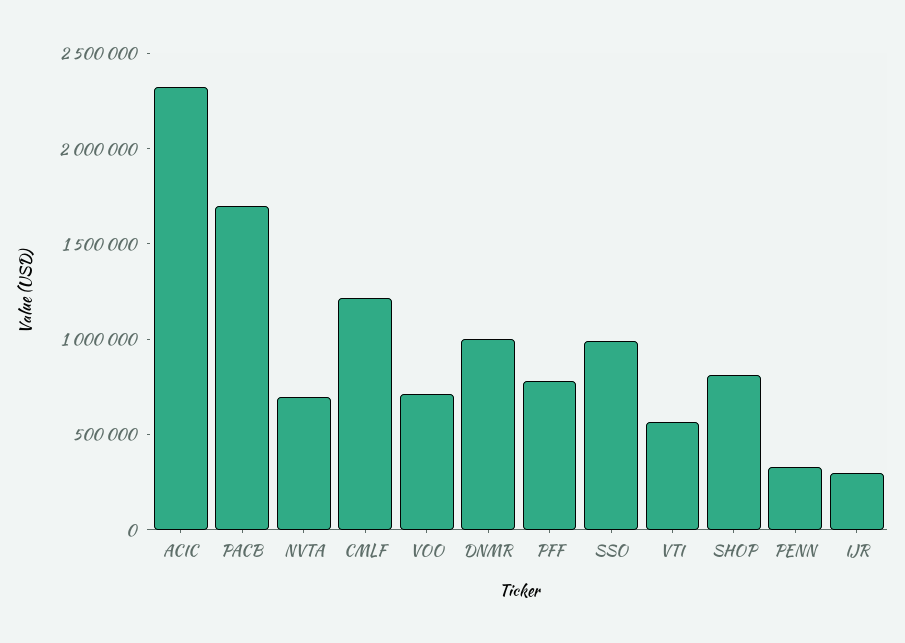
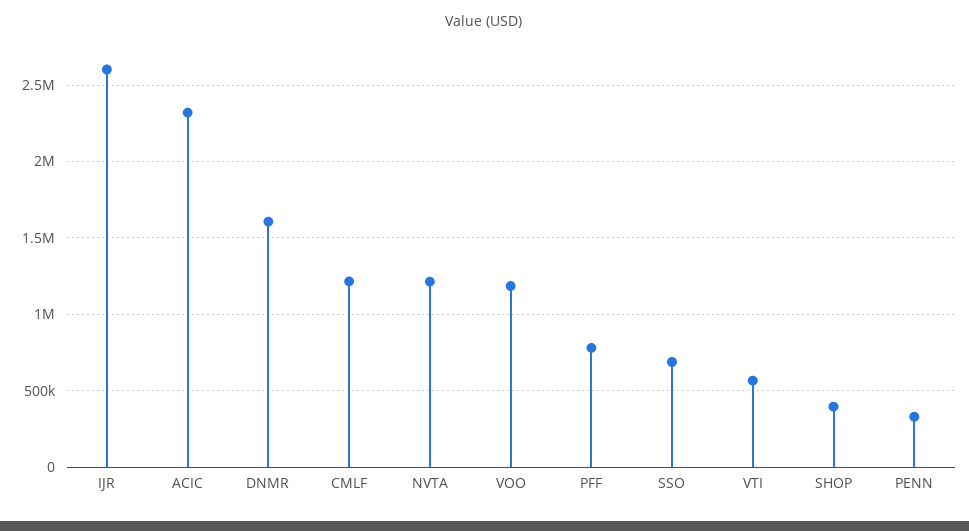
  {
    "ACIC": 2300000,
-   "PACB": 1700000,
-   "NVTA": 700000,
+   "NVTA": 1200000,
    "CMLF": 1200000,
-   "VOO": 700000,
+   "VOO": 1200000,
-   "DNMR": 1000000,
+   "DNMR": 1600000,
    "PFF": 800000,
-   "SSO": 1000000,
+   "SSO": 700000,
    "VTI": 550000,
-   "SHOP": 800000,
+   "SHOP": 400000,
    "PENN": 350000,
-   "IJR": 300000
+   "IJR": 2600000
  }

